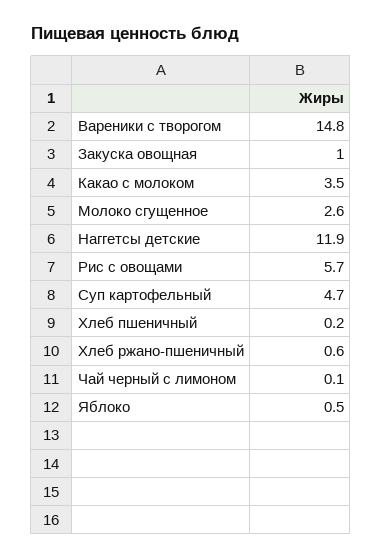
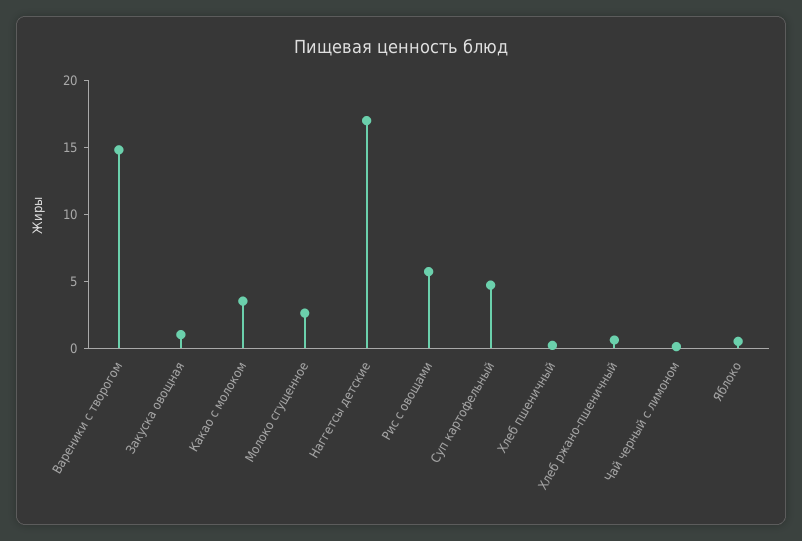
  {
    "Вареники с творогом": 14.8,
    "Закуска овощная": 1,
    "Какао с молоком": 3.5,
    "Молоко сгущенное": 2.6,
-   "Наггетсы детские": 11.9,
+   "Наггетсы детские": 17,
    "Рис с овощами": 5.7,
    "Суп картофельный": 4.7,
    "Хлеб пшеничный": 0.2,
    "Хлеб ржано-пшеничный": 0.6,
    "Чай черный с лимоном": 0.1,
    "Яблоко": 0.5
  }

